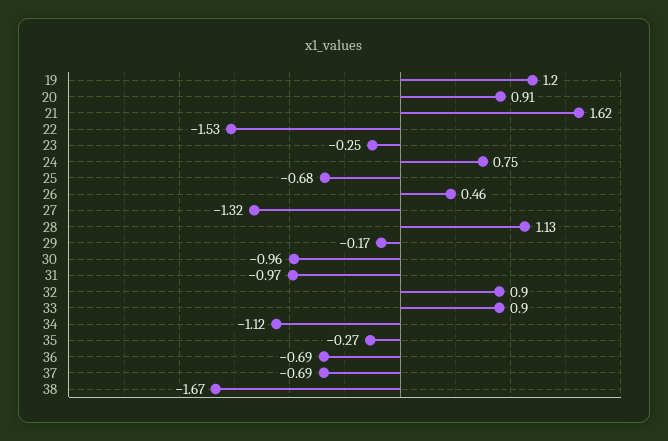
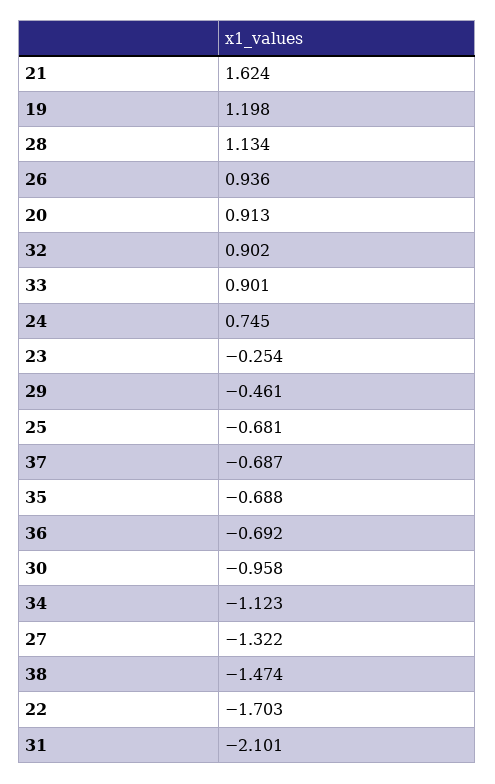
  {
    "19": 1.198,
    "20": 0.913,
    "21": 1.624,
-   "22": -1.53,
+   "22": -1.703,
    "23": -0.254,
    "24": 0.745,
    "25": -0.681,
-   "26": 0.46,
+   "26": 0.936,
    "27": -1.322,
    "28": 1.134,
-   "29": -0.17,
+   "29": -0.461,
    "30": -0.958,
-   "31": -0.97,
+   "31": -2.101,
    "32": 0.902,
    "33": 0.901,
    "34": -1.123,
-   "35": -0.27,
+   "35": -0.688,
    "36": -0.692,
    "37": -0.687,
-   "38": -1.67
+   "38": -1.474
  }

